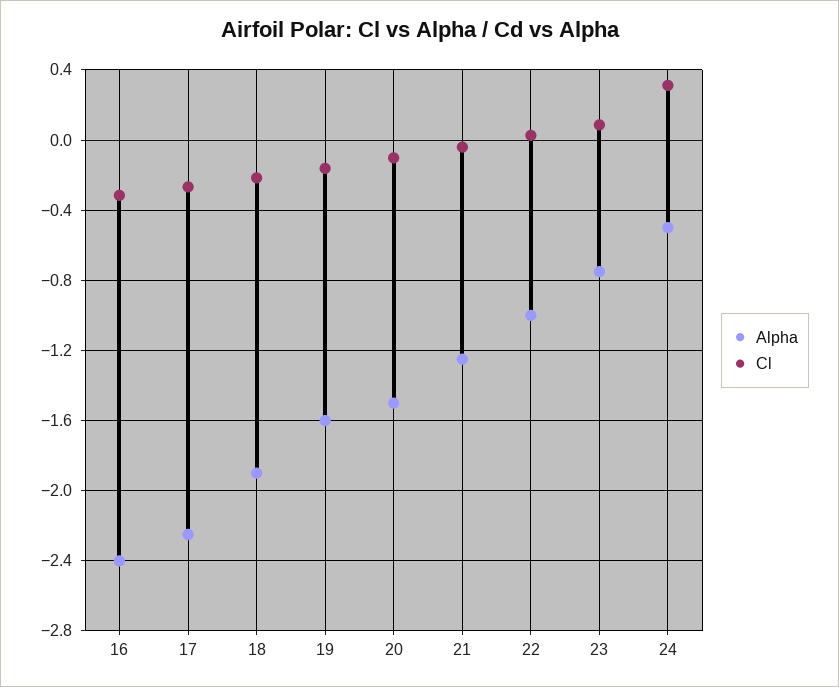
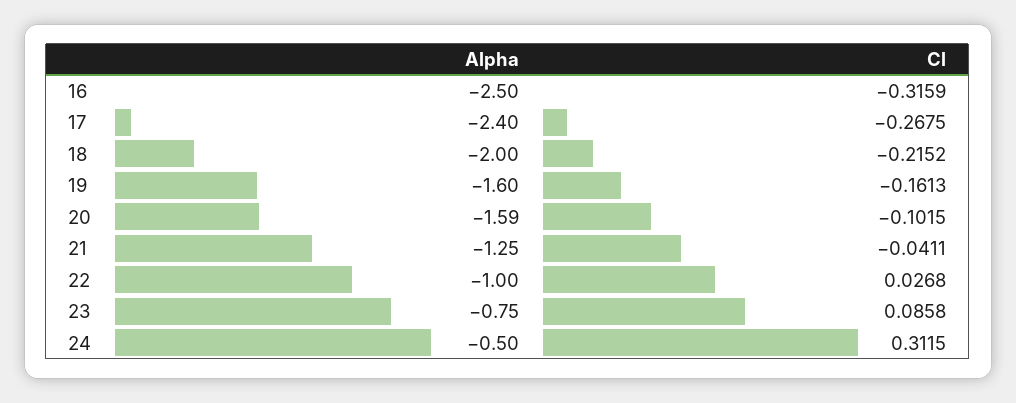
  {
    "Alpha": {
-     "16": -2.4,
+     "16": -2.5,
-     "17": -2.25,
+     "17": -2.4,
-     "18": -1.9,
+     "18": -2,
      "19": -1.6,
-     "20": -1.5,
+     "20": -1.59,
      "21": -1.25,
      "22": -1,
      "23": -0.75,
      "24": -0.5
    },
    "Cl": {
      "16": -0.3159,
      "17": -0.2675,
      "18": -0.2152,
      "19": -0.1613,
      "20": -0.1015,
      "21": -0.0411,
      "22": 0.0268,
      "23": 0.0858,
      "24": 0.3115
    }
  }

